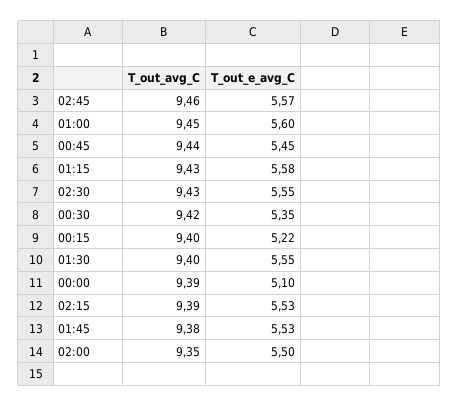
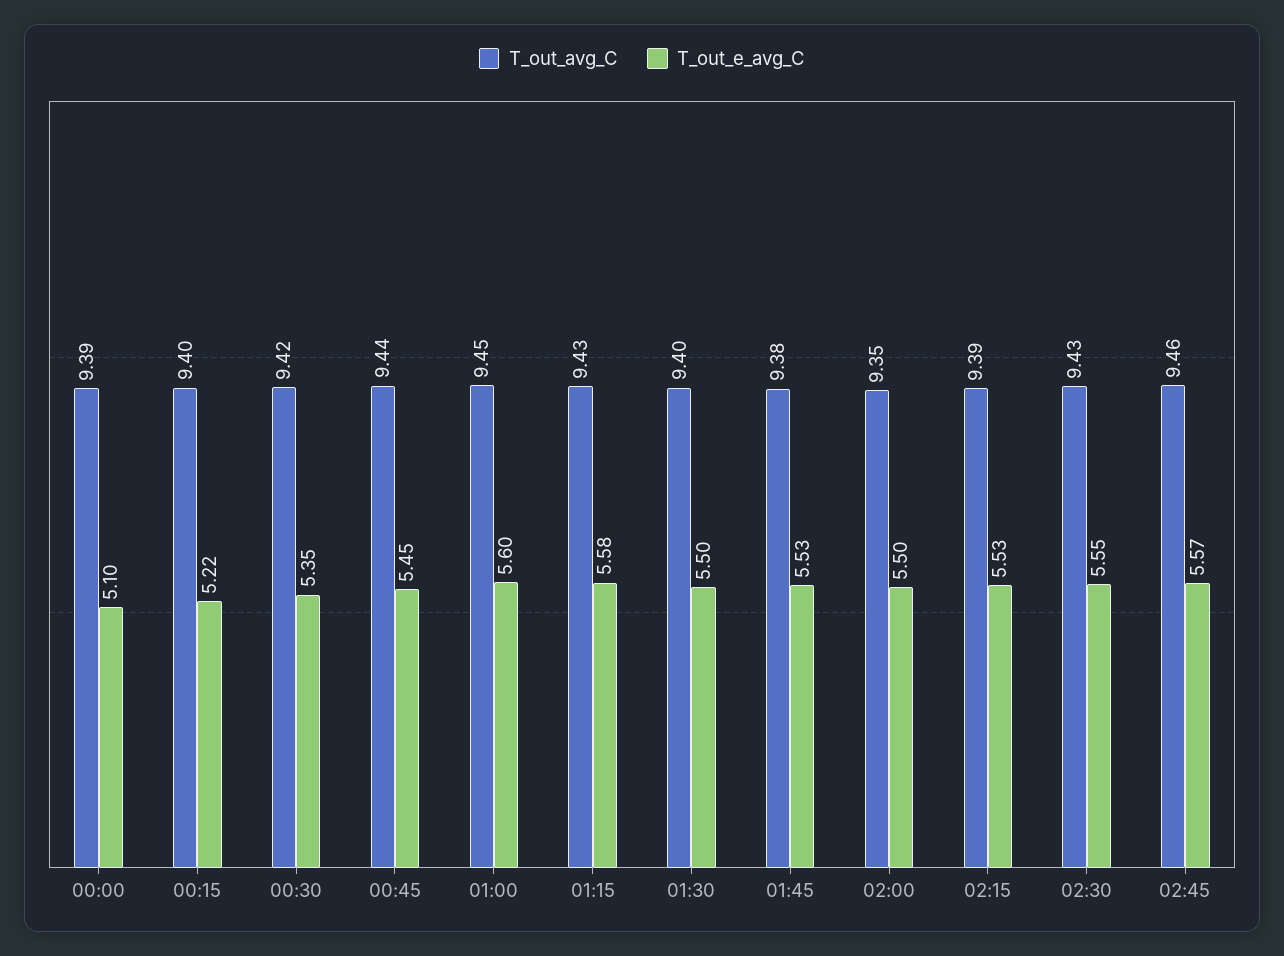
  {
    "T_out_avg_C": {
      "02:45": 9.46,
      "01:00": 9.45,
      "00:45": 9.44,
      "01:15": 9.43,
      "02:30": 9.43,
      "00:30": 9.42,
      "00:15": 9.4,
      "01:30": 9.4,
      "00:00": 9.39,
      "02:15": 9.39,
      "01:45": 9.38,
      "02:00": 9.35
    },
    "T_out_e_avg_C": {
      "02:45": 5.57,
      "01:00": 5.6,
      "00:45": 5.45,
      "01:15": 5.58,
      "02:30": 5.55,
      "00:30": 5.35,
      "00:15": 5.22,
-     "01:30": 5.55,
+     "01:30": 5.5,
      "00:00": 5.1,
      "02:15": 5.53,
      "01:45": 5.53,
      "02:00": 5.5
    }
  }

